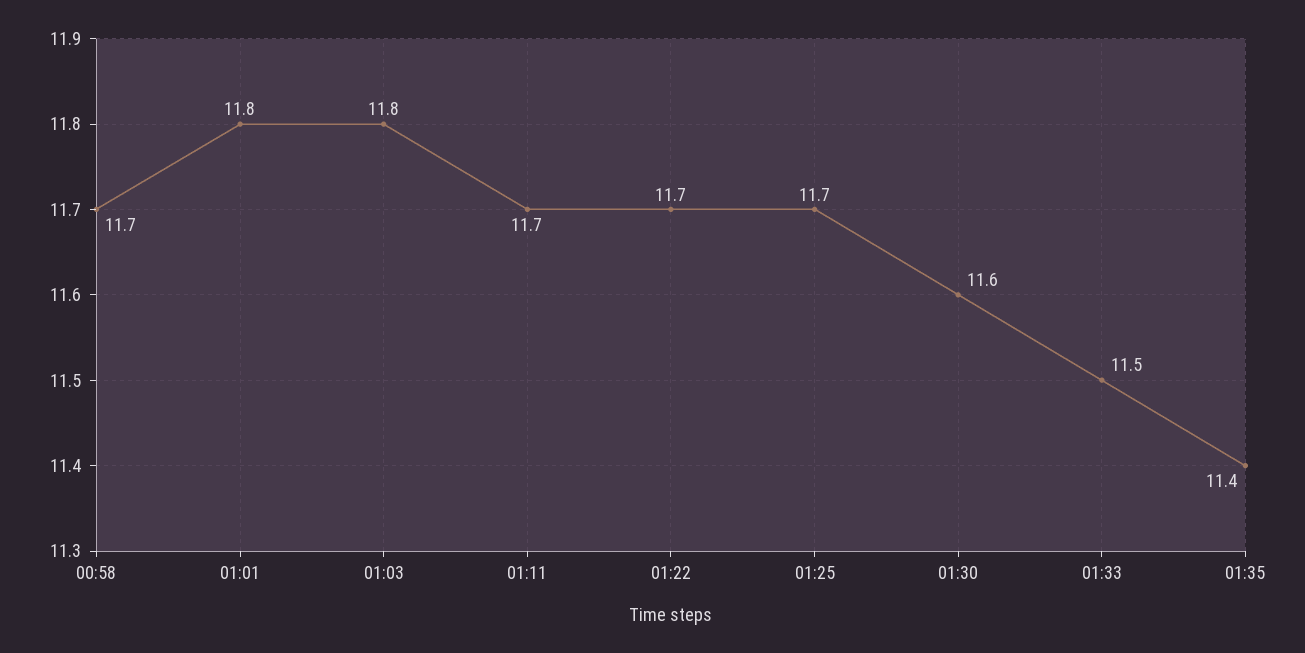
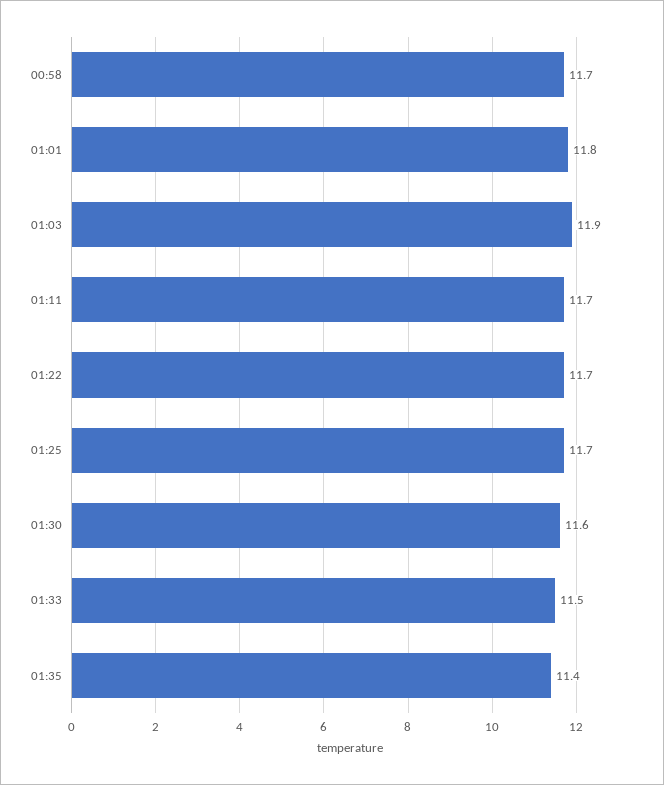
  {
    "00:58": 11.7,
    "01:01": 11.8,
-   "01:03": 11.8,
+   "01:03": 11.9,
    "01:11": 11.7,
    "01:22": 11.7,
    "01:25": 11.7,
    "01:30": 11.6,
    "01:33": 11.5,
    "01:35": 11.4
  }

